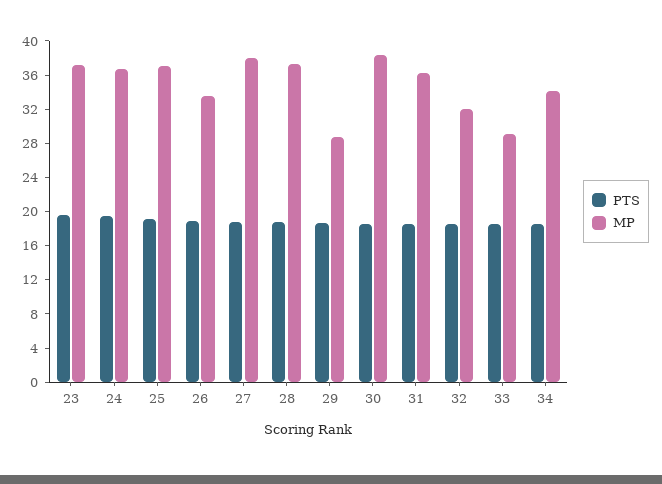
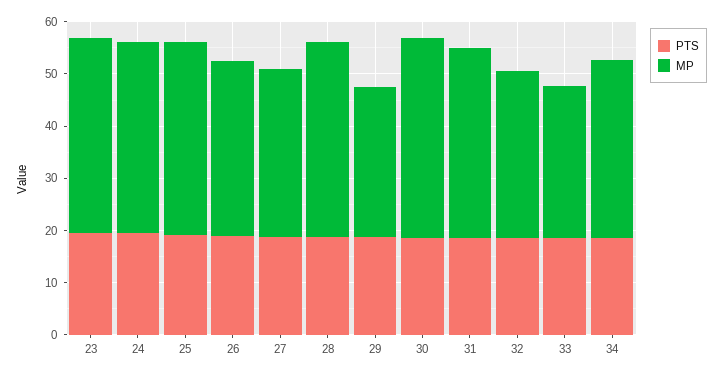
  {
    "PTS": {
      "23": 20,
      "24": 20,
      "25": 19,
      "26": 19,
      "27": 19,
      "28": 19,
      "29": 19,
      "30": 19,
      "31": 19,
      "32": 19,
      "33": 19,
      "34": 19
    },
    "MP": {
      "23": 37,
      "24": 37,
      "25": 37,
      "26": 34,
-     "27": 38,
+     "27": 32,
      "28": 37,
      "29": 29,
      "30": 38,
      "31": 36,
      "32": 32,
      "33": 29,
      "34": 34
    }
  }

